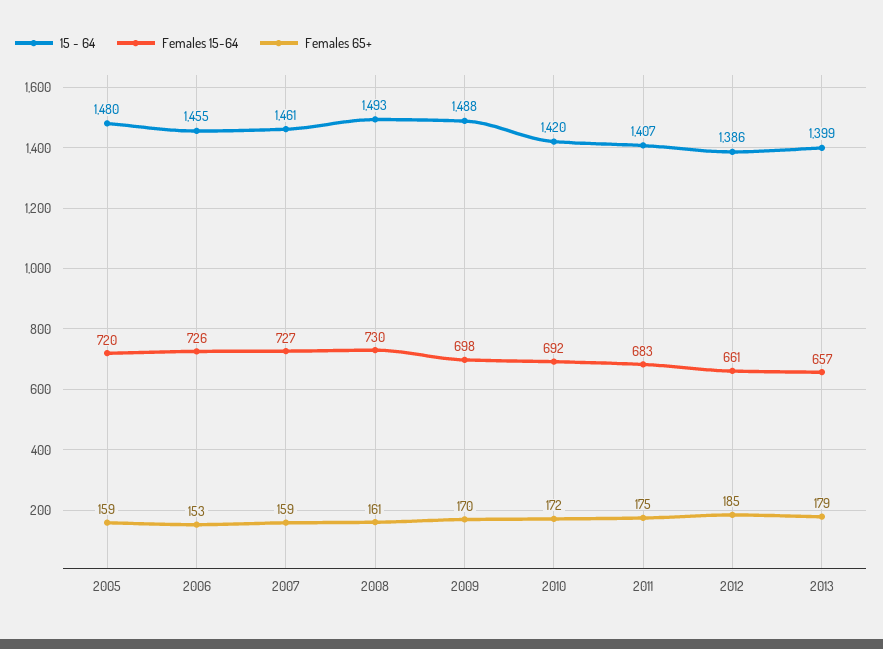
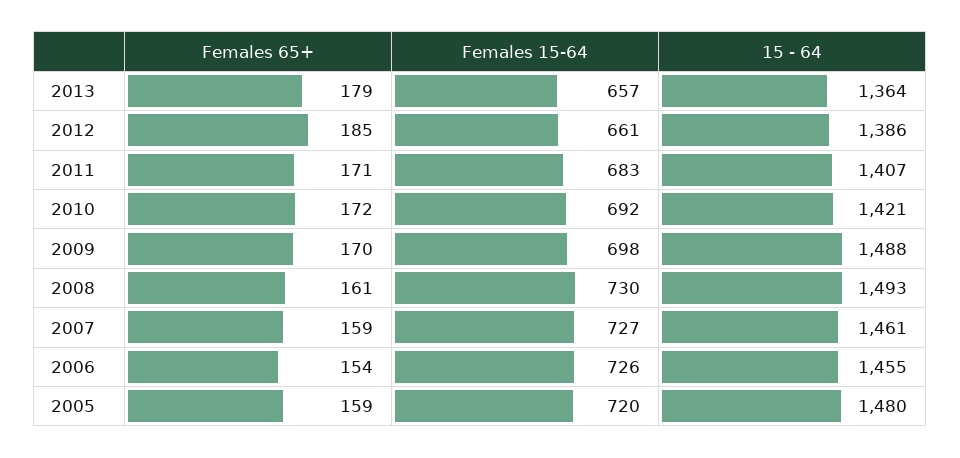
  {
    "15 - 64": {
      "2005": 1480,
      "2006": 1455,
      "2007": 1461,
      "2008": 1493,
      "2009": 1488,
-     "2010": 1420,
+     "2010": 1421,
      "2011": 1407,
      "2012": 1386,
-     "2013": 1399
+     "2013": 1364
    },
    "Females 15-64": {
      "2005": 720,
      "2006": 726,
      "2007": 727,
      "2008": 730,
      "2009": 698,
      "2010": 692,
      "2011": 683,
      "2012": 661,
      "2013": 657
    },
    "Females 65+": {
      "2005": 159,
-     "2006": 153,
+     "2006": 154,
      "2007": 159,
      "2008": 161,
      "2009": 170,
      "2010": 172,
-     "2011": 175,
+     "2011": 171,
      "2012": 185,
      "2013": 179
    }
  }

